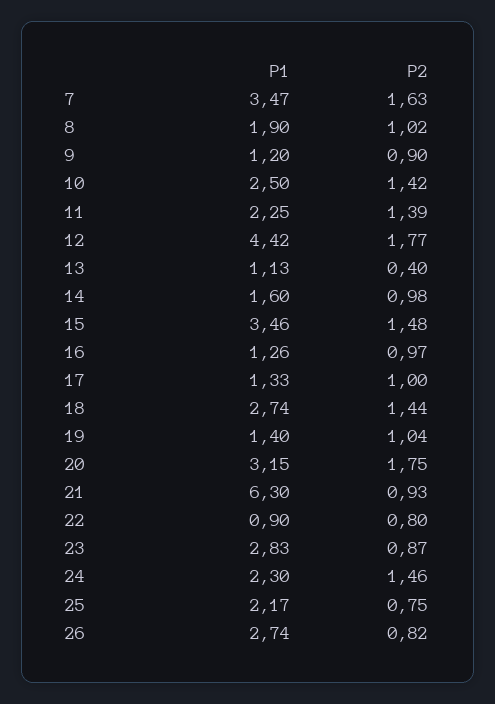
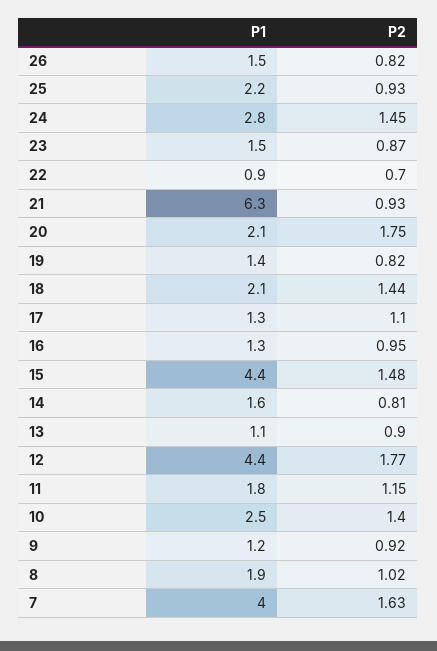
  {
    "P1": {
-     "7": 3.47,
+     "7": 4,
      "8": 1.9,
      "9": 1.2,
      "10": 2.5,
-     "11": 2.25,
+     "11": 1.8,
      "12": 4.42,
      "13": 1.13,
      "14": 1.6,
-     "15": 3.46,
+     "15": 4.4,
      "16": 1.26,
      "17": 1.33,
-     "18": 2.74,
+     "18": 2.1,
      "19": 1.4,
-     "20": 3.15,
+     "20": 2.1,
      "21": 6.3,
      "22": 0.9,
-     "23": 2.83,
+     "23": 1.5,
-     "24": 2.3,
+     "24": 2.8,
      "25": 2.17,
-     "26": 2.74
+     "26": 1.5
    },
    "P2": {
      "7": 1.63,
      "8": 1.02,
-     "9": 0.9,
+     "9": 0.92,
-     "10": 1.42,
+     "10": 1.4,
-     "11": 1.39,
+     "11": 1.15,
      "12": 1.77,
-     "13": 0.4,
+     "13": 0.9,
-     "14": 0.98,
+     "14": 0.81,
      "15": 1.48,
-     "16": 0.97,
+     "16": 0.95,
-     "17": 1,
+     "17": 1.1,
      "18": 1.44,
-     "19": 1.04,
+     "19": 0.82,
      "20": 1.75,
      "21": 0.93,
-     "22": 0.8,
+     "22": 0.7,
      "23": 0.87,
-     "24": 1.46,
+     "24": 1.45,
-     "25": 0.75,
+     "25": 0.93,
      "26": 0.82
    }
  }

